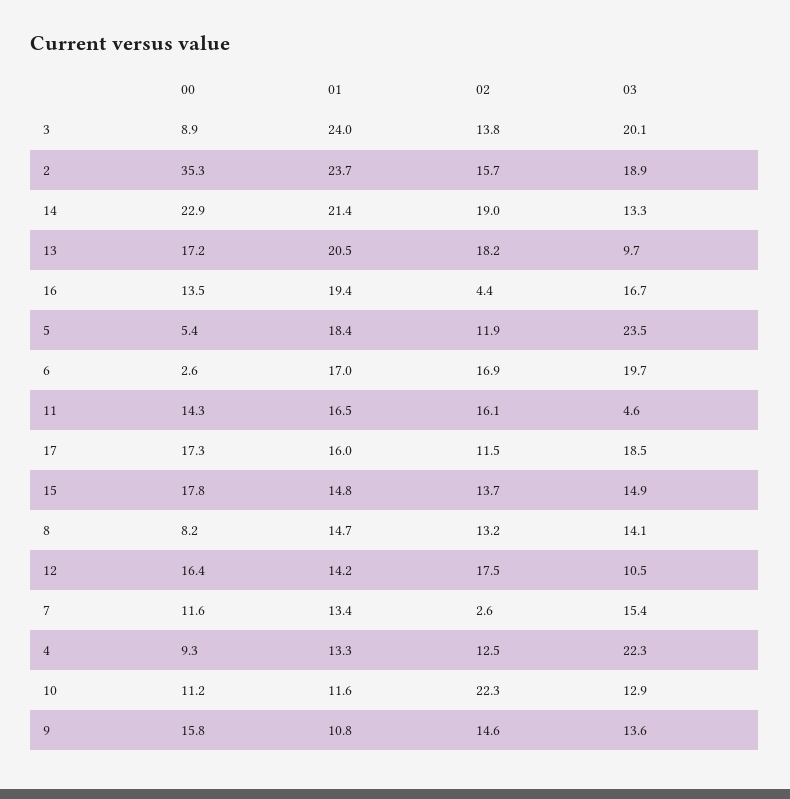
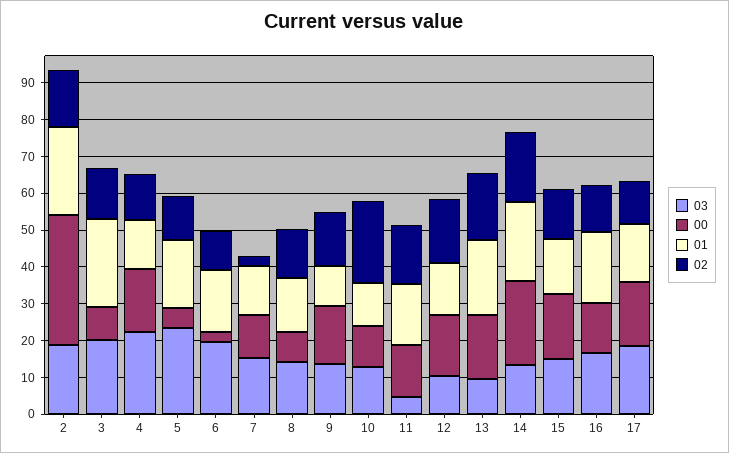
  {
    "00": {
      "3": 8.9,
      "2": 35.3,
      "14": 22.9,
      "13": 17.2,
      "16": 13.5,
      "5": 5.4,
      "6": 2.6,
      "11": 14.3,
      "17": 17.3,
      "15": 17.8,
      "8": 8.2,
      "12": 16.4,
      "7": 11.6,
-     "4": 9.3,
+     "4": 17.5,
      "10": 11.2,
      "9": 15.8
    },
    "01": {
      "3": 24,
      "2": 23.7,
      "14": 21.4,
      "13": 20.5,
      "16": 19.4,
      "5": 18.4,
      "6": 17,
      "11": 16.5,
      "17": 16,
      "15": 14.8,
      "8": 14.7,
      "12": 14.2,
      "7": 13.4,
      "4": 13.3,
      "10": 11.6,
      "9": 10.8
    },
    "02": {
      "3": 13.8,
      "2": 15.7,
      "14": 19,
      "13": 18.2,
-     "16": 4.4,
+     "16": 12.5,
      "5": 11.9,
-     "6": 16.9,
+     "6": 10,
      "11": 16.1,
      "17": 11.5,
      "15": 13.7,
      "8": 13.2,
      "12": 17.5,
      "7": 2.6,
      "4": 12.5,
      "10": 22.3,
      "9": 14.6
    },
    "03": {
      "3": 20.1,
      "2": 18.9,
      "14": 13.3,
      "13": 9.7,
      "16": 16.7,
      "5": 23.5,
      "6": 19.7,
      "11": 4.6,
      "17": 18.5,
      "15": 14.9,
      "8": 14.1,
      "12": 10.5,
      "7": 15.4,
      "4": 22.3,
      "10": 12.9,
      "9": 13.6
    }
  }

